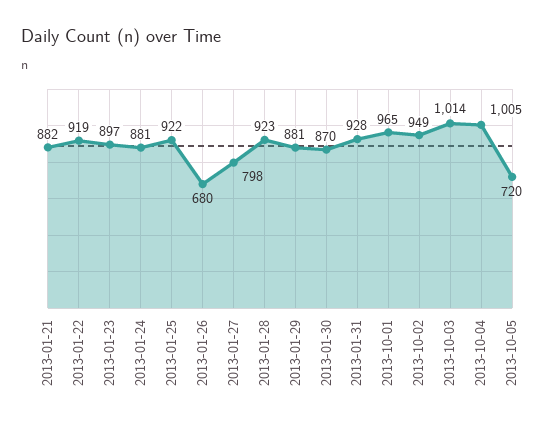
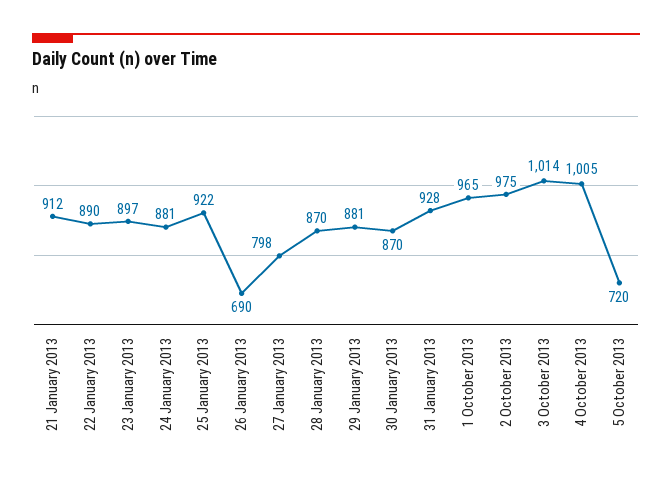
  {
-   "2013-01-21": 882,
+   "2013-01-21": 912,
-   "2013-01-22": 919,
+   "2013-01-22": 890,
    "2013-01-23": 897,
    "2013-01-24": 881,
    "2013-01-25": 922,
-   "2013-01-26": 680,
+   "2013-01-26": 690,
    "2013-01-27": 798,
-   "2013-01-28": 923,
+   "2013-01-28": 870,
    "2013-01-29": 881,
    "2013-01-30": 870,
    "2013-01-31": 928,
    "2013-10-01": 965,
-   "2013-10-02": 949,
+   "2013-10-02": 975,
    "2013-10-03": 1014,
    "2013-10-04": 1005,
    "2013-10-05": 720
  }

